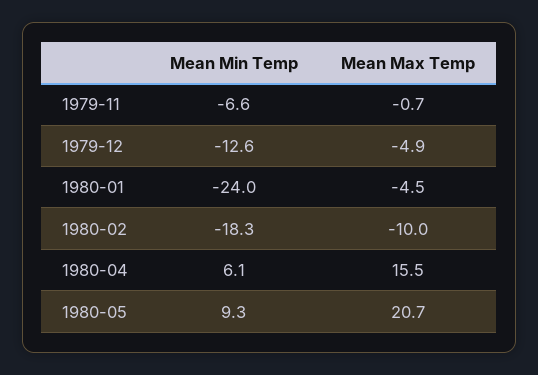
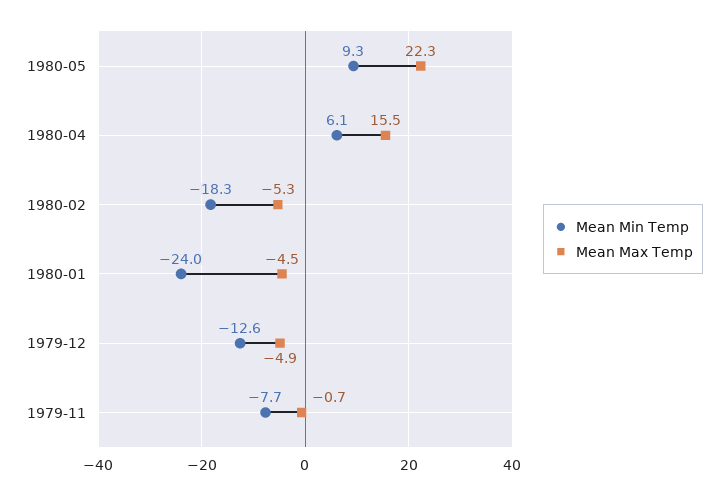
  {
    "Mean Min Temp": {
-     "1979-11": -6.6,
+     "1979-11": -7.7,
      "1979-12": -12.6,
      "1980-01": -24,
      "1980-02": -18.3,
      "1980-04": 6.1,
      "1980-05": 9.3
    },
    "Mean Max Temp": {
      "1979-11": -0.7,
      "1979-12": -4.9,
      "1980-01": -4.5,
-     "1980-02": -10,
+     "1980-02": -5.3,
      "1980-04": 15.5,
-     "1980-05": 20.7
+     "1980-05": 22.3
    }
  }

